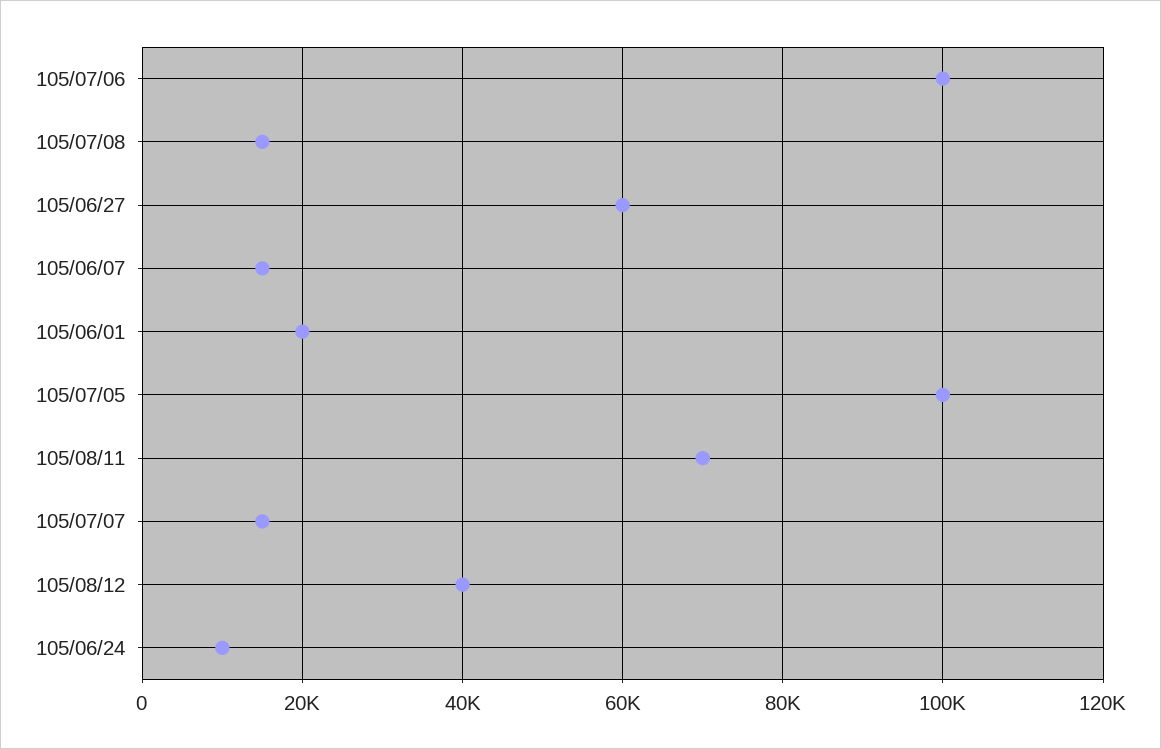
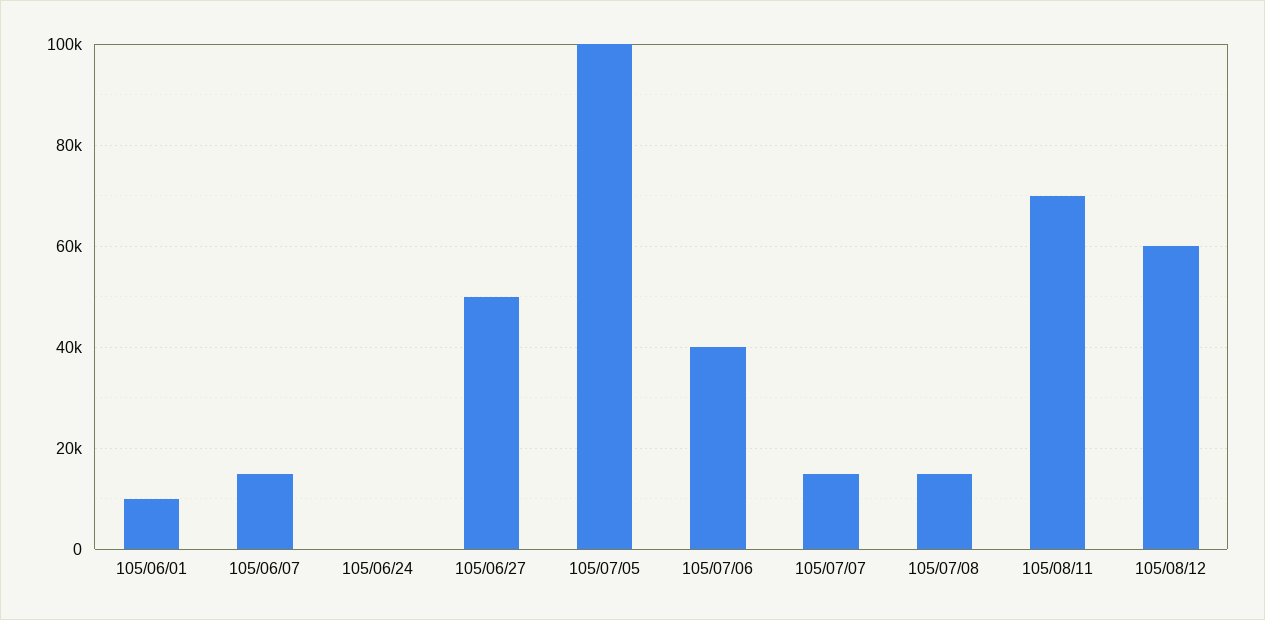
  {
-   "105/07/06": 100000,
+   "105/07/06": 40000,
    "105/07/08": 16000,
-   "105/06/27": 60000,
+   "105/06/27": 50000,
    "105/06/07": 16000,
-   "105/06/01": 20000,
+   "105/06/01": 10000,
    "105/07/05": 100000,
    "105/08/11": 70000,
    "105/07/07": 16000,
-   "105/08/12": 40000,
+   "105/08/12": 60000,
-   "105/06/24": 10000
+   "105/06/24": 0
  }

